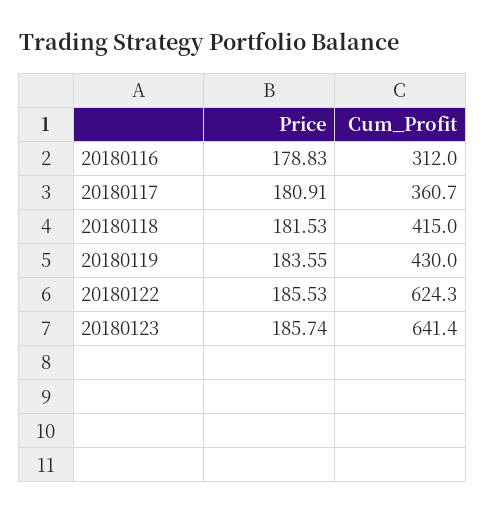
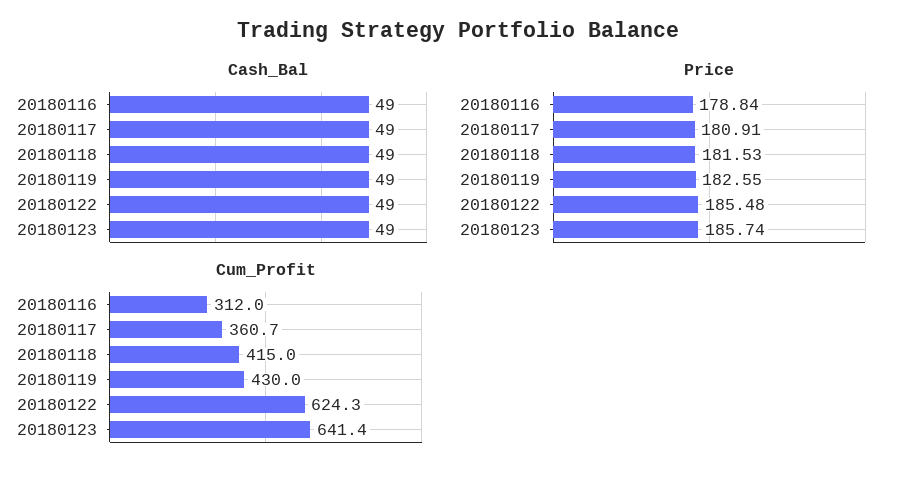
  {
    "Price": {
-     "20180116": 178.83,
+     "20180116": 178.84,
      "20180117": 180.91,
      "20180118": 181.53,
-     "20180119": 183.55,
+     "20180119": 182.55,
-     "20180122": 185.53,
+     "20180122": 185.48,
      "20180123": 185.74
    },
    "Cum_Profit": {
      "20180116": 312,
      "20180117": 360.7,
      "20180118": 415,
      "20180119": 430,
      "20180122": 624.3,
      "20180123": 641.4
-   }
+   },
+   "Cash_Bal": {
+     "20180116": 49,
+     "20180117": 49,
+     "20180118": 49,
+     "20180119": 49,
+     "20180122": 49,
+     "20180123": 49
+   }
  }

